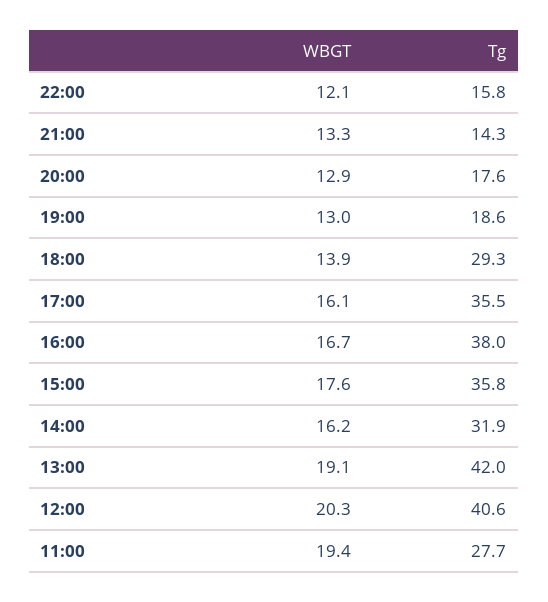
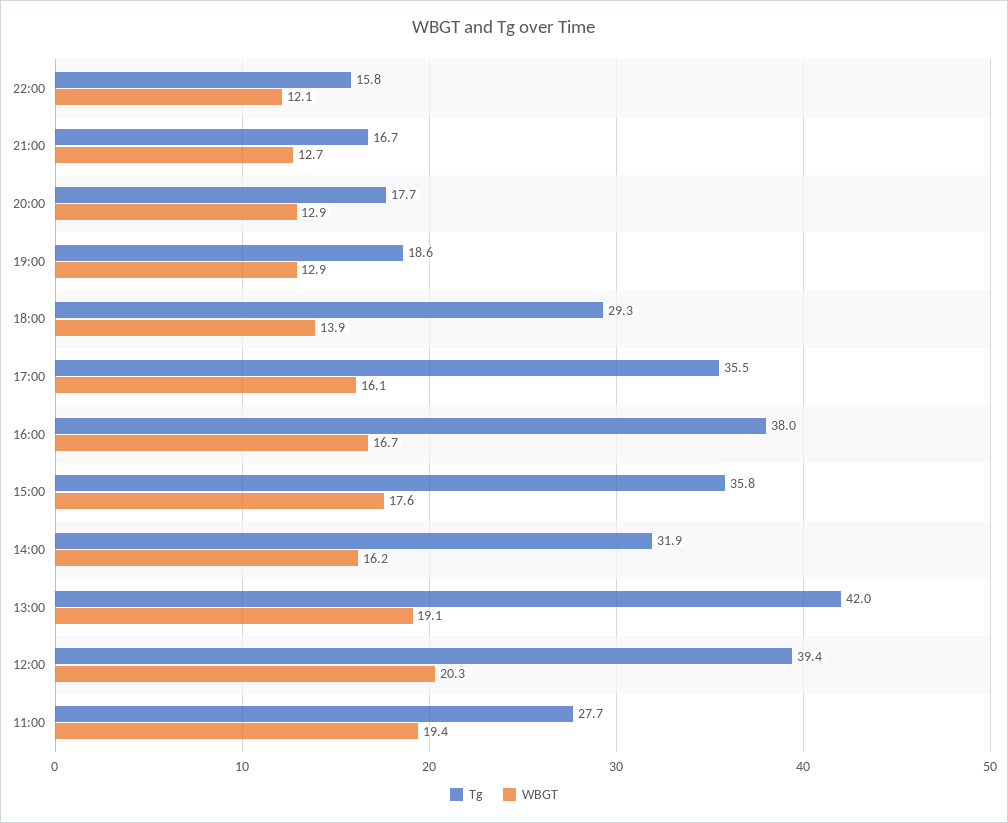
  {
    "WBGT": {
      "22:00": 12.1,
-     "21:00": 13.3,
+     "21:00": 12.7,
      "20:00": 12.9,
-     "19:00": 13,
+     "19:00": 12.9,
      "18:00": 13.9,
      "17:00": 16.1,
      "16:00": 16.7,
      "15:00": 17.6,
      "14:00": 16.2,
      "13:00": 19.1,
      "12:00": 20.3,
      "11:00": 19.4
    },
    "Tg": {
      "22:00": 15.8,
-     "21:00": 14.3,
+     "21:00": 16.7,
-     "20:00": 17.6,
+     "20:00": 17.7,
      "19:00": 18.6,
      "18:00": 29.3,
      "17:00": 35.5,
      "16:00": 38,
      "15:00": 35.8,
      "14:00": 31.9,
      "13:00": 42,
-     "12:00": 40.6,
+     "12:00": 39.4,
      "11:00": 27.7
    }
  }

